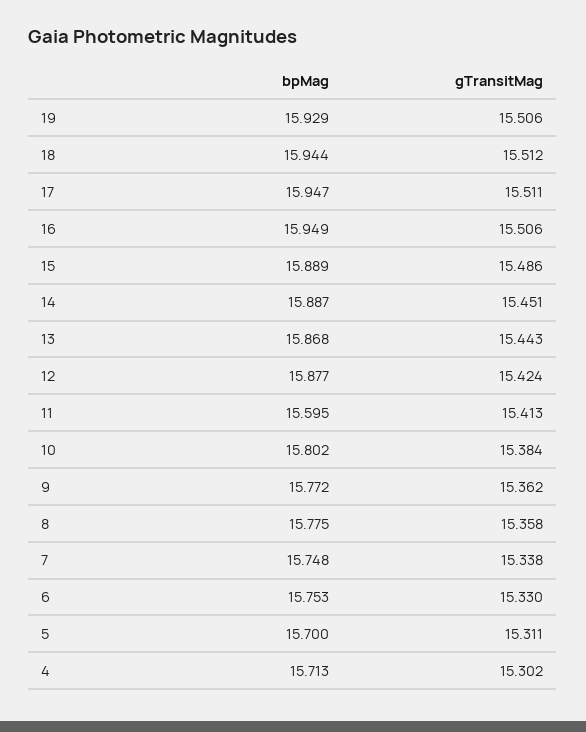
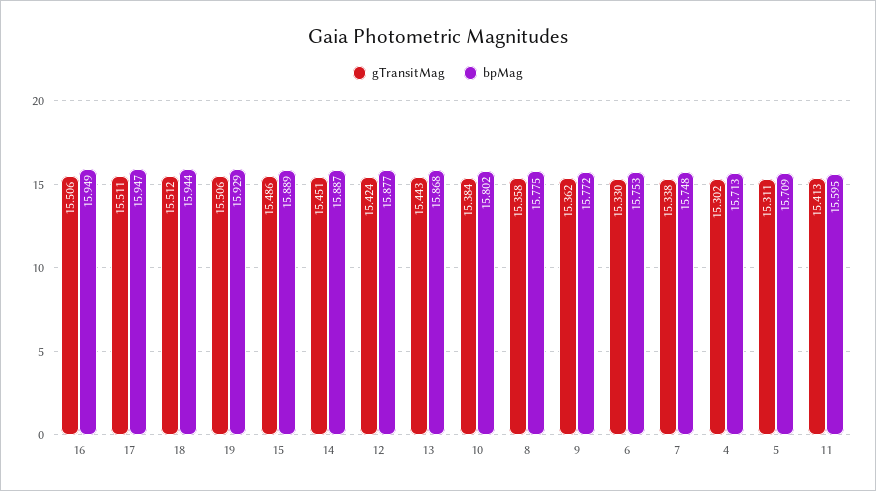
  {
    "bpMag": {
      "19": 15.929,
      "18": 15.944,
      "17": 15.947,
      "16": 15.949,
      "15": 15.889,
      "14": 15.887,
      "13": 15.868,
      "12": 15.877,
      "11": 15.595,
      "10": 15.802,
      "9": 15.772,
      "8": 15.775,
      "7": 15.748,
      "6": 15.753,
-     "5": 15.7,
+     "5": 15.709,
      "4": 15.713
    },
    "gTransitMag": {
      "19": 15.506,
      "18": 15.512,
      "17": 15.511,
      "16": 15.506,
      "15": 15.486,
      "14": 15.451,
      "13": 15.443,
      "12": 15.424,
      "11": 15.413,
      "10": 15.384,
      "9": 15.362,
      "8": 15.358,
      "7": 15.338,
      "6": 15.33,
      "5": 15.311,
      "4": 15.302
    }
  }

